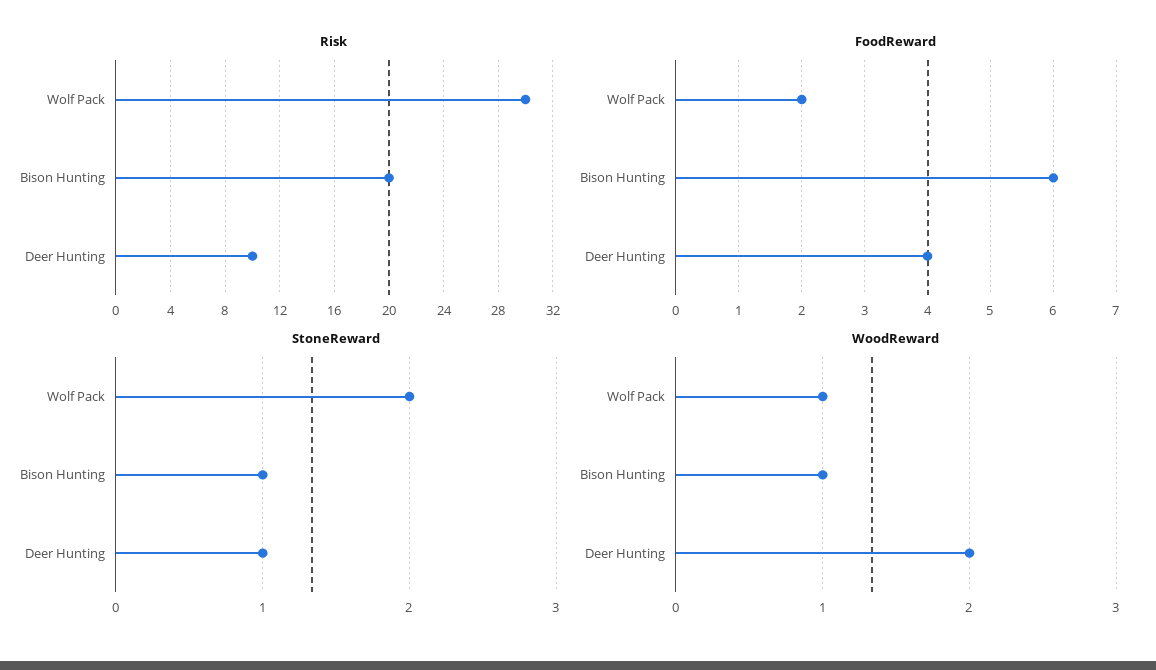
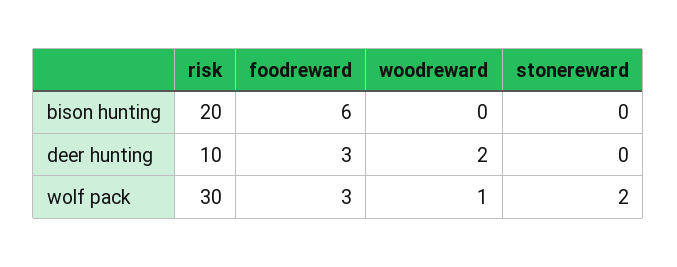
  {
    "Risk": {
      "Wolf Pack": 30,
      "Bison Hunting": 20,
      "Deer Hunting": 10
    },
    "FoodReward": {
-     "Wolf Pack": 2,
+     "Wolf Pack": 3,
      "Bison Hunting": 6,
-     "Deer Hunting": 4
+     "Deer Hunting": 3
    },
    "StoneReward": {
      "Wolf Pack": 2,
-     "Bison Hunting": 1,
+     "Bison Hunting": 0,
-     "Deer Hunting": 1
+     "Deer Hunting": 0
    },
    "WoodReward": {
      "Wolf Pack": 1,
-     "Bison Hunting": 1,
+     "Bison Hunting": 0,
      "Deer Hunting": 2
    }
  }

